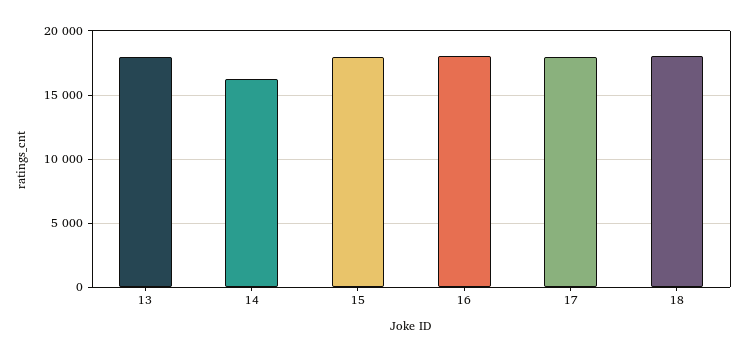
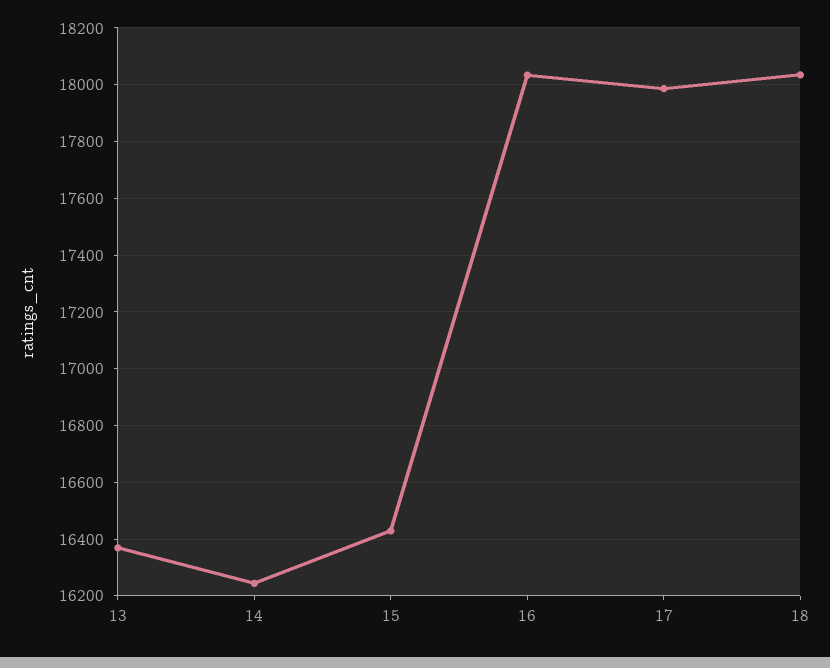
  {
-   "13": 18000,
+   "13": 16375,
    "14": 16250,
-   "15": 18000,
+   "15": 16425,
    "16": 18025,
    "17": 17975,
    "18": 18025
  }

